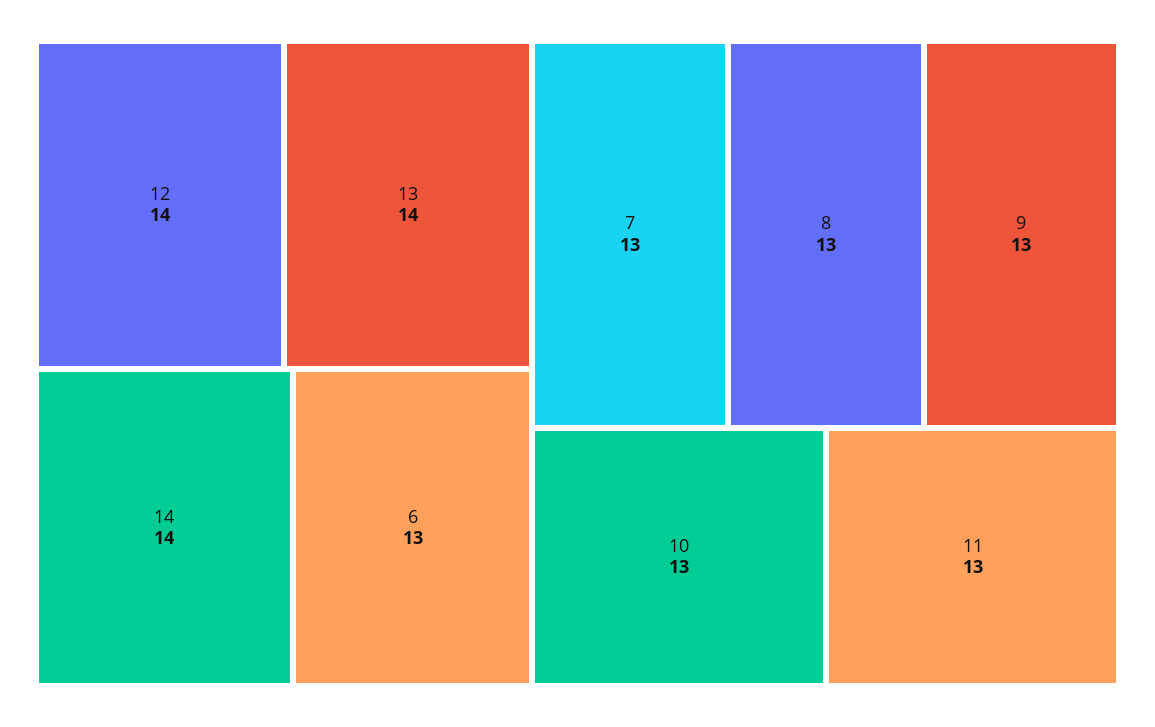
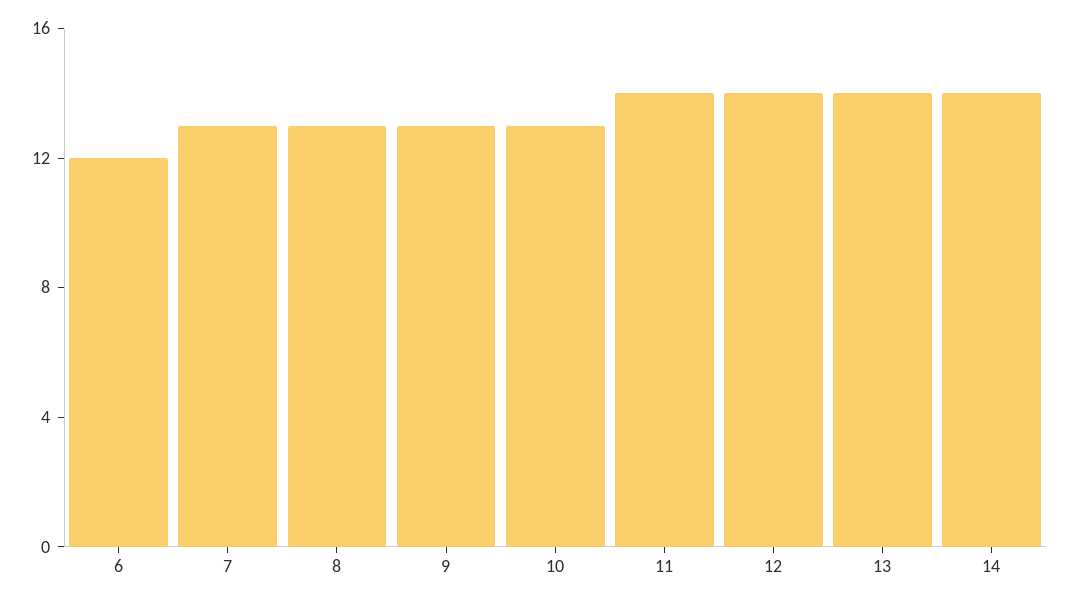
  {
    "12": 14,
    "13": 14,
    "14": 14,
-   "6": 13,
+   "6": 12,
    "7": 13,
    "8": 13,
    "9": 13,
    "10": 13,
-   "11": 13
+   "11": 14
  }

